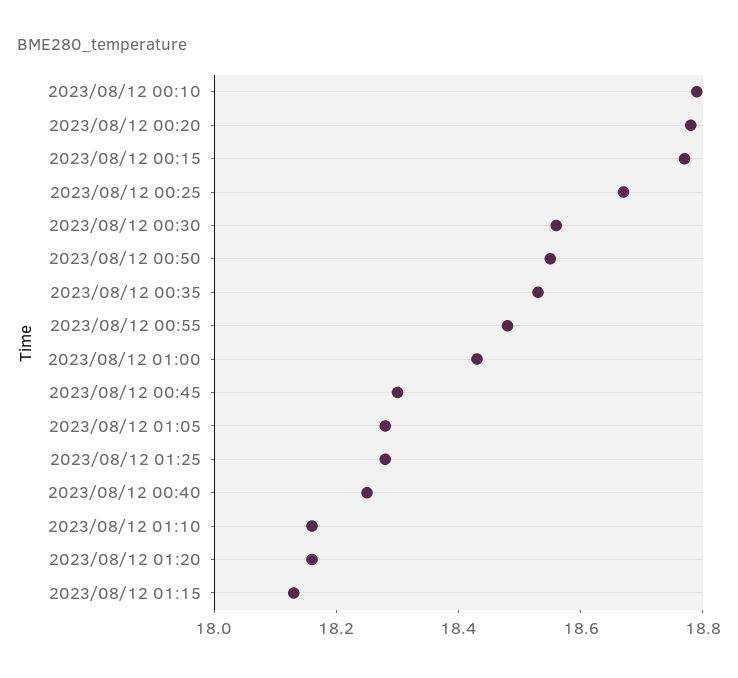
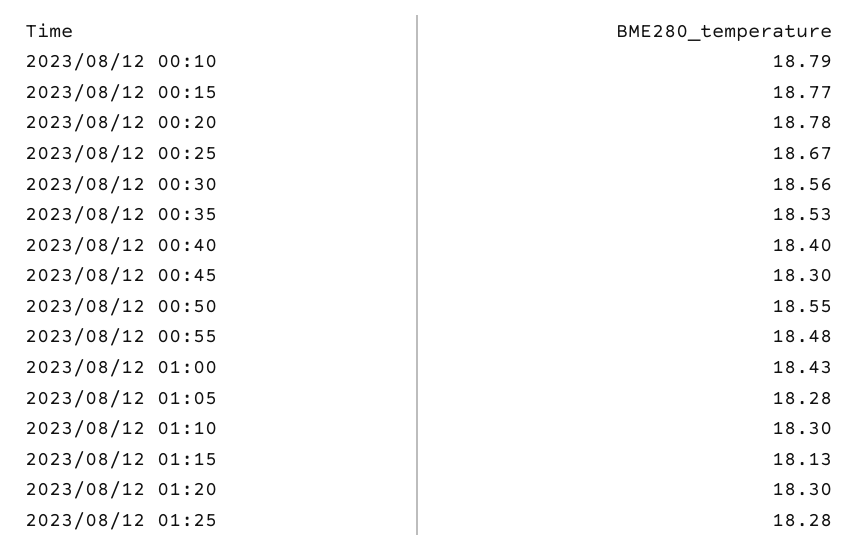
  {
    "2023/08/12 00:10": 18.79,
    "2023/08/12 00:20": 18.78,
    "2023/08/12 00:15": 18.77,
    "2023/08/12 00:25": 18.67,
    "2023/08/12 00:30": 18.56,
    "2023/08/12 00:50": 18.55,
    "2023/08/12 00:35": 18.53,
    "2023/08/12 00:55": 18.48,
    "2023/08/12 01:00": 18.43,
    "2023/08/12 00:45": 18.3,
    "2023/08/12 01:05": 18.28,
    "2023/08/12 01:25": 18.28,
-   "2023/08/12 00:40": 18.25,
+   "2023/08/12 00:40": 18.4,
-   "2023/08/12 01:10": 18.15,
+   "2023/08/12 01:10": 18.3,
-   "2023/08/12 01:20": 18.15,
+   "2023/08/12 01:20": 18.3,
    "2023/08/12 01:15": 18.13
  }

